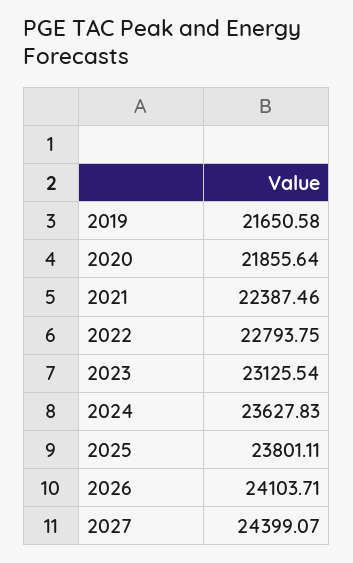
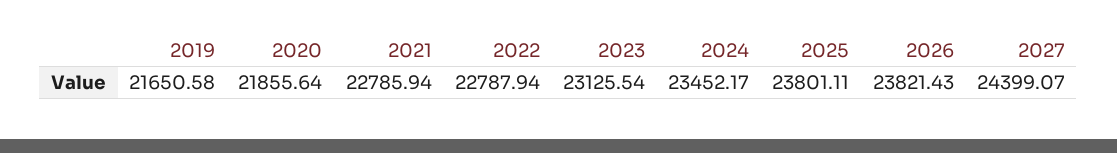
  {
    "2019": 21650.58,
    "2020": 21855.64,
-   "2021": 22387.46,
+   "2021": 22785.94,
-   "2022": 22793.75,
+   "2022": 22787.94,
    "2023": 23125.54,
-   "2024": 23627.83,
+   "2024": 23452.17,
    "2025": 23801.11,
-   "2026": 24103.71,
+   "2026": 23821.43,
    "2027": 24399.07
  }

